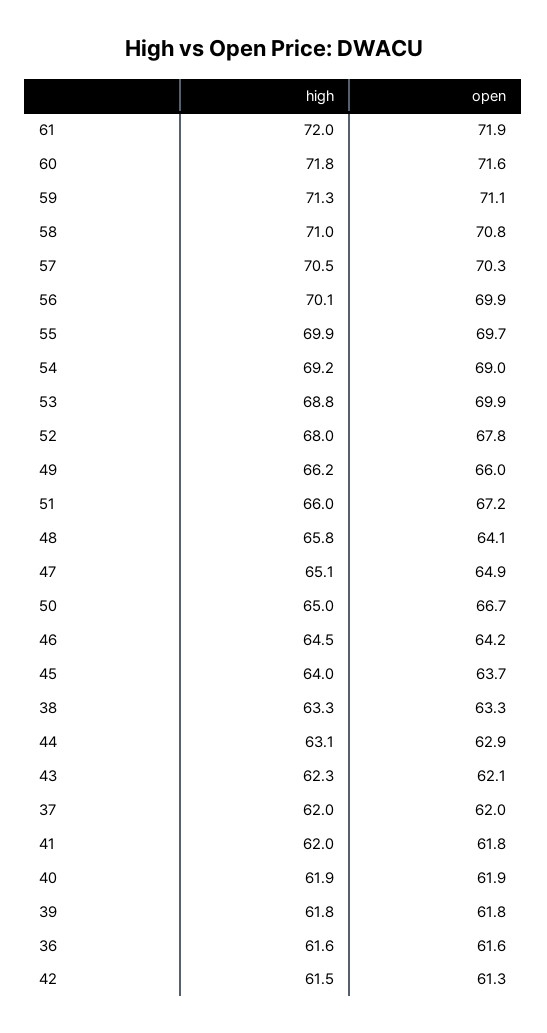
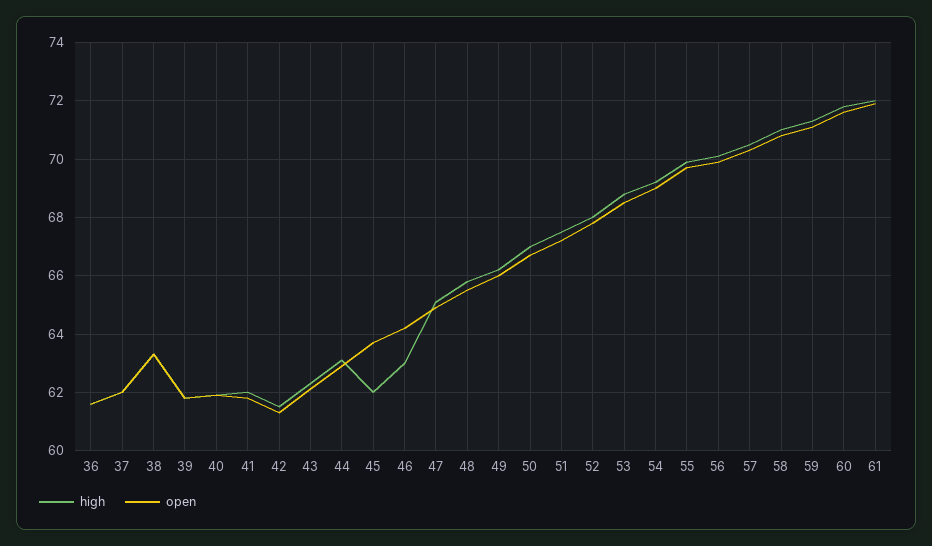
  {
    "high": {
      "61": 72,
      "60": 71.8,
      "59": 71.3,
      "58": 71,
      "57": 70.5,
      "56": 70.1,
      "55": 69.9,
      "54": 69.2,
      "53": 68.8,
      "52": 68,
      "49": 66.2,
-     "51": 66,
+     "51": 67.5,
      "48": 65.8,
      "47": 65.1,
-     "50": 65,
+     "50": 67,
-     "46": 64.5,
+     "46": 63,
-     "45": 64,
+     "45": 62,
      "38": 63.3,
      "44": 63.1,
      "43": 62.3,
      "37": 62,
      "41": 62,
      "40": 61.9,
      "39": 61.8,
      "36": 61.6,
      "42": 61.5
    },
    "open": {
      "61": 71.9,
      "60": 71.6,
      "59": 71.1,
      "58": 70.8,
      "57": 70.3,
      "56": 69.9,
      "55": 69.7,
      "54": 69,
-     "53": 69.9,
+     "53": 68.5,
      "52": 67.8,
      "49": 66,
      "51": 67.2,
-     "48": 64.1,
+     "48": 65.5,
      "47": 64.9,
      "50": 66.7,
      "46": 64.2,
      "45": 63.7,
      "38": 63.3,
      "44": 62.9,
      "43": 62.1,
      "37": 62,
      "41": 61.8,
      "40": 61.9,
      "39": 61.8,
      "36": 61.6,
      "42": 61.3
    }
  }

